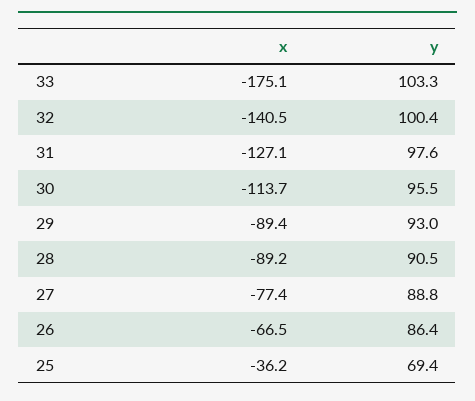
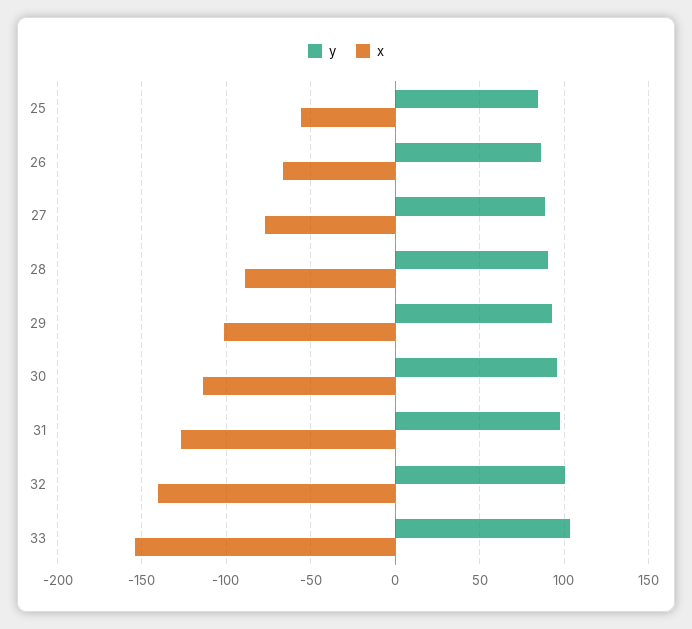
  {
    "x": {
-     "33": -175.1,
+     "33": -155,
      "32": -140.5,
      "31": -127.1,
      "30": -113.7,
-     "29": -89.4,
+     "29": -100,
      "28": -89.2,
      "27": -77.4,
      "26": -66.5,
-     "25": -36.2
+     "25": -55
    },
    "y": {
      "33": 103.3,
      "32": 100.4,
      "31": 97.6,
      "30": 95.5,
      "29": 93,
      "28": 90.5,
      "27": 88.8,
      "26": 86.4,
-     "25": 69.4
+     "25": 85
    }
  }

